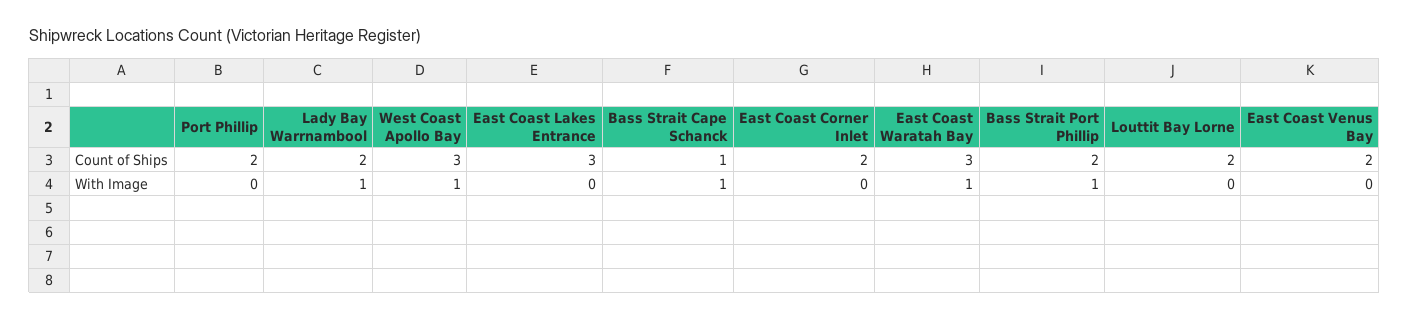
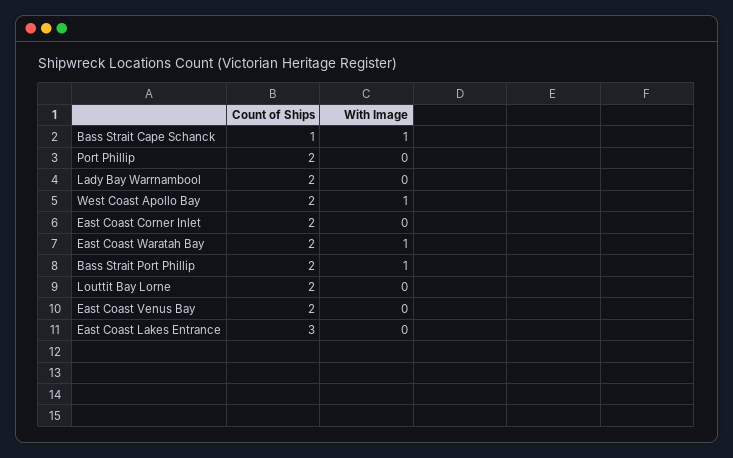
  {
    "Port Phillip": {
      "Count of Ships": 2,
      "With Image": 0
    },
    "Lady Bay Warrnambool": {
      "Count of Ships": 2,
-     "With Image": 1
+     "With Image": 0
    },
    "West Coast Apollo Bay": {
-     "Count of Ships": 3,
+     "Count of Ships": 2,
      "With Image": 1
    },
    "East Coast Lakes Entrance": {
      "Count of Ships": 3,
      "With Image": 0
    },
    "Bass Strait Cape Schanck": {
      "Count of Ships": 1,
      "With Image": 1
    },
    "East Coast Corner Inlet": {
      "Count of Ships": 2,
      "With Image": 0
    },
    "East Coast Waratah Bay": {
-     "Count of Ships": 3,
+     "Count of Ships": 2,
      "With Image": 1
    },
    "Bass Strait Port Phillip": {
      "Count of Ships": 2,
      "With Image": 1
    },
    "Louttit Bay Lorne": {
      "Count of Ships": 2,
      "With Image": 0
    },
    "East Coast Venus Bay": {
      "Count of Ships": 2,
      "With Image": 0
    }
  }

